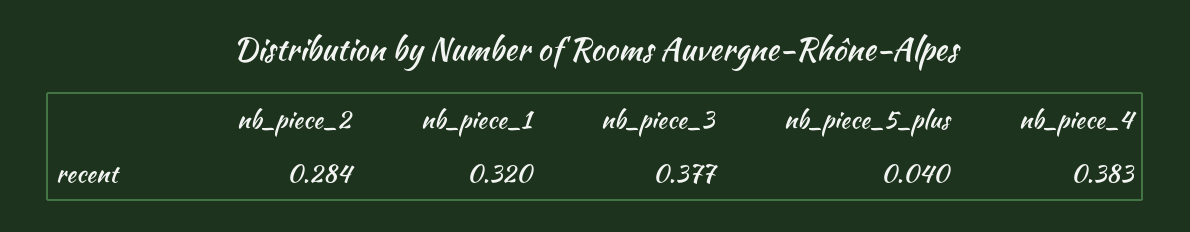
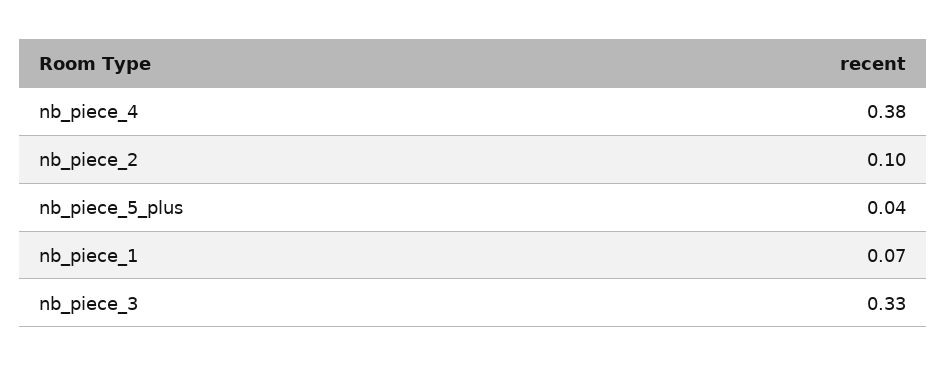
  {
-   "nb_piece_2": 0.284,
+   "nb_piece_2": 0.1,
-   "nb_piece_1": 0.32,
+   "nb_piece_1": 0.07,
-   "nb_piece_3": 0.377,
+   "nb_piece_3": 0.33,
    "nb_piece_5_plus": 0.04,
    "nb_piece_4": 0.383
  }

